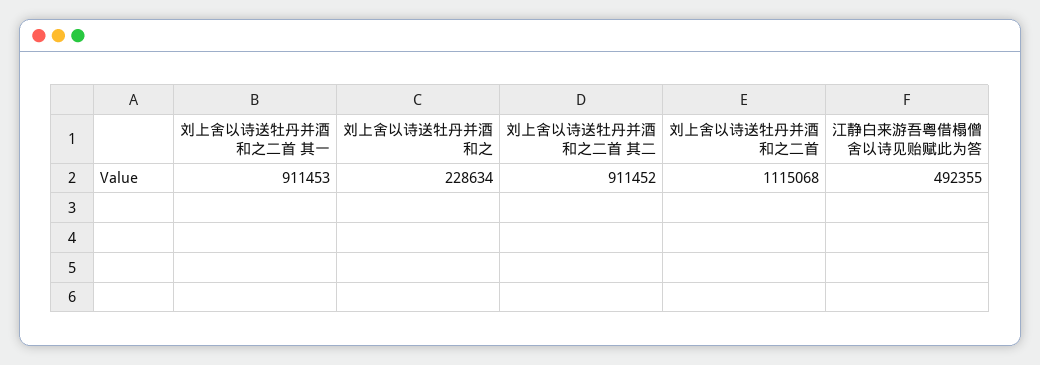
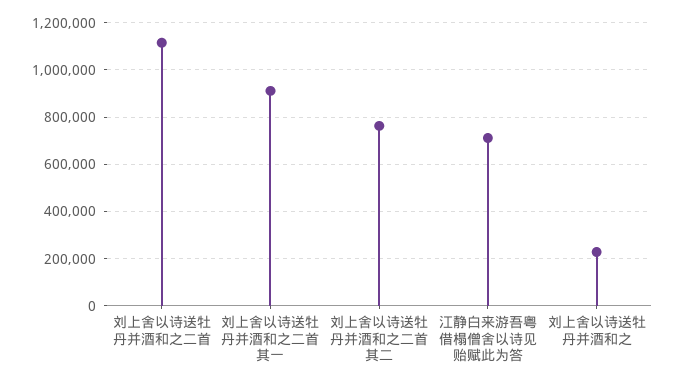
  {
    "刘上舍以诗送牡丹并酒和之二首 其一": 911453,
    "刘上舍以诗送牡丹并酒和之": 228634,
-   "刘上舍以诗送牡丹并酒和之二首 其二": 911452,
+   "刘上舍以诗送牡丹并酒和之二首 其二": 750000,
    "刘上舍以诗送牡丹并酒和之二首": 1115068,
-   "江静白来游吾粤借榻僧舍以诗见贻赋此为答": 492355
+   "江静白来游吾粤借榻僧舍以诗见贻赋此为答": 700000
  }

